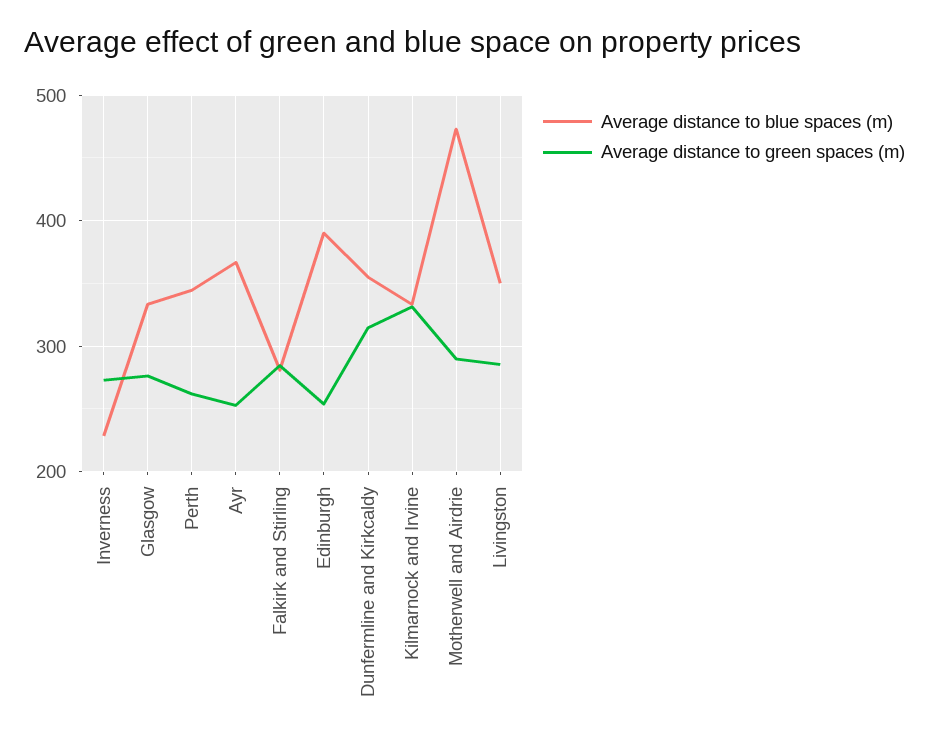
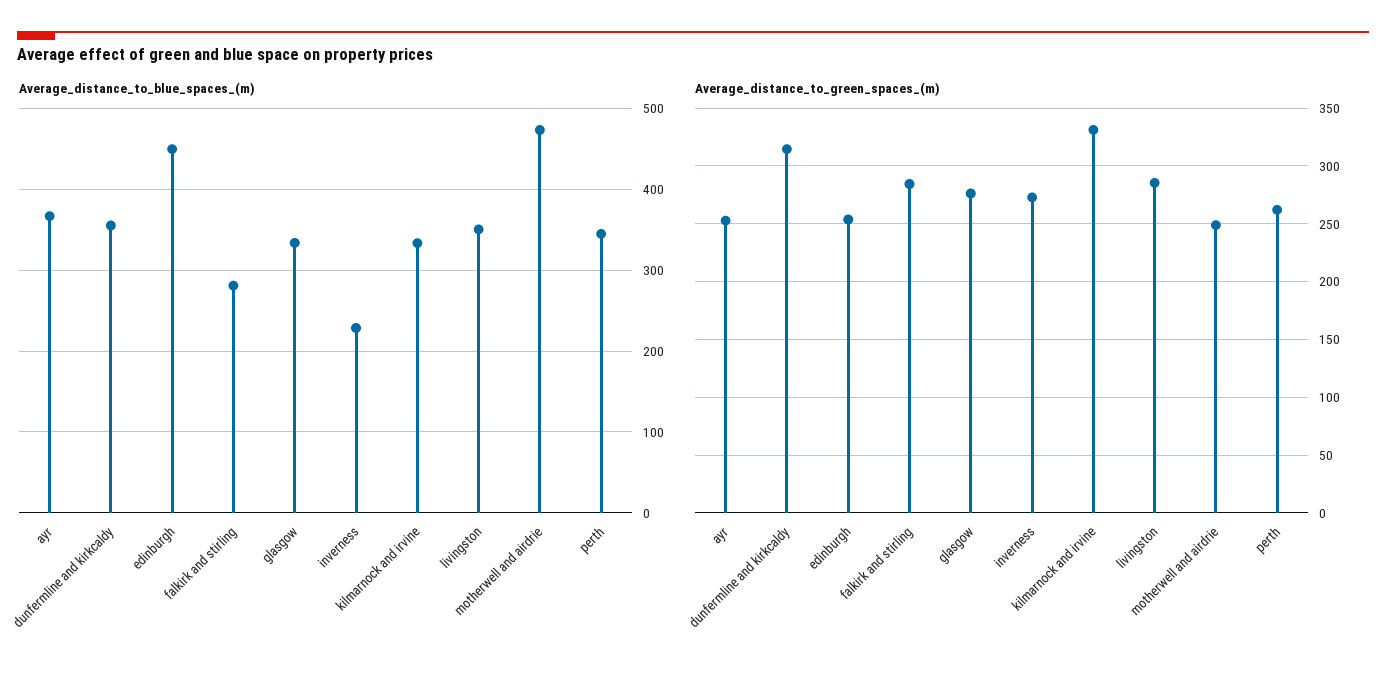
  {
    "Average distance to blue spaces (m)": {
      "Inverness": 230,
      "Glasgow": 330,
      "Perth": 340,
      "Ayr": 370,
      "Falkirk and Stirling": 280,
-     "Edinburgh": 390,
+     "Edinburgh": 450,
      "Dunfermline and Kirkcaldy": 360,
      "Kilmarnock and Irvine": 330,
      "Motherwell and Airdrie": 470,
      "Livingston": 350
    },
    "Average distance to green spaces (m)": {
      "Inverness": 270,
      "Glasgow": 280,
      "Perth": 260,
      "Ayr": 250,
      "Falkirk and Stirling": 280,
      "Edinburgh": 250,
      "Dunfermline and Kirkcaldy": 310,
      "Kilmarnock and Irvine": 330,
-     "Motherwell and Airdrie": 290,
+     "Motherwell and Airdrie": 250,
      "Livingston": 290
    }
  }

